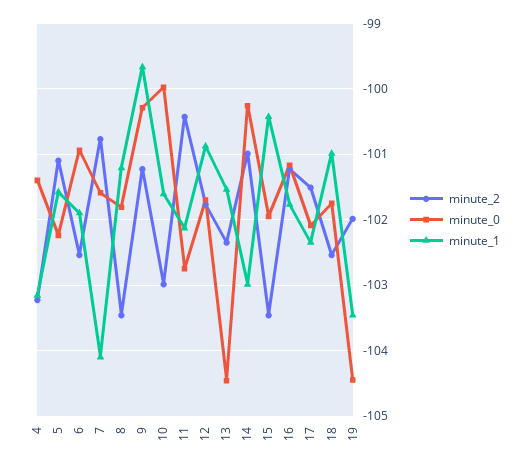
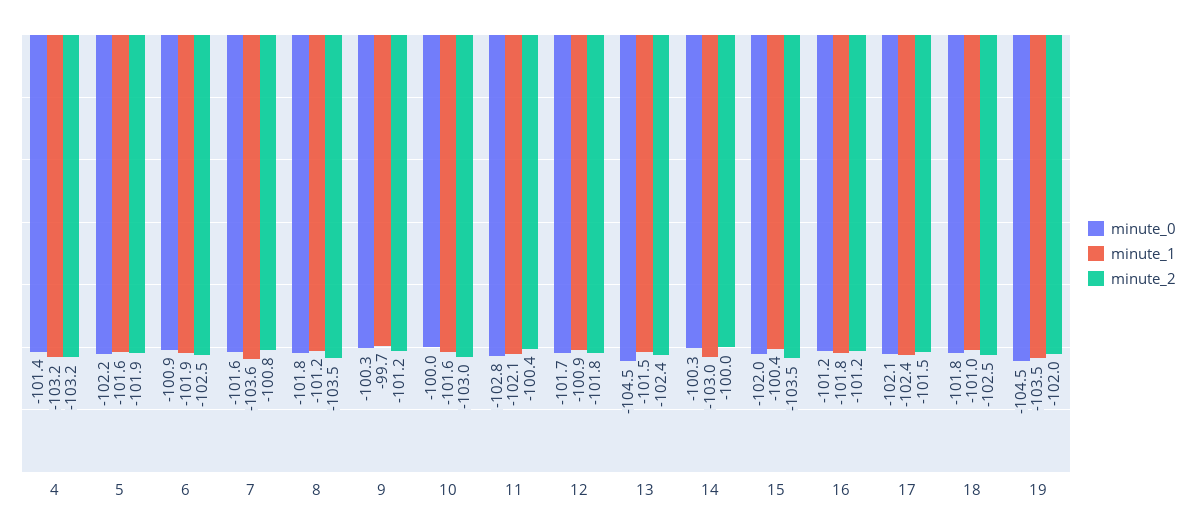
  {
    "minute_2": {
      "4": -103.2,
-     "5": -101.1,
+     "5": -101.9,
      "6": -102.5,
      "7": -100.8,
      "8": -103.5,
      "9": -101.2,
      "10": -103,
      "11": -100.4,
      "12": -101.8,
      "13": -102.4,
-     "14": -101,
+     "14": -100,
      "15": -103.5,
      "16": -101.2,
      "17": -101.5,
      "18": -102.5,
      "19": -102
    },
    "minute_0": {
      "4": -101.4,
      "5": -102.2,
      "6": -100.9,
      "7": -101.6,
      "8": -101.8,
      "9": -100.3,
      "10": -100,
      "11": -102.8,
      "12": -101.7,
      "13": -104.5,
      "14": -100.3,
      "15": -102,
      "16": -101.2,
      "17": -102.1,
      "18": -101.8,
      "19": -104.5
    },
    "minute_1": {
      "4": -103.2,
      "5": -101.6,
      "6": -101.9,
-     "7": -104.1,
+     "7": -103.6,
      "8": -101.2,
      "9": -99.7,
      "10": -101.6,
      "11": -102.1,
      "12": -100.9,
      "13": -101.5,
      "14": -103,
      "15": -100.4,
      "16": -101.8,
      "17": -102.4,
      "18": -101,
      "19": -103.5
    }
  }

